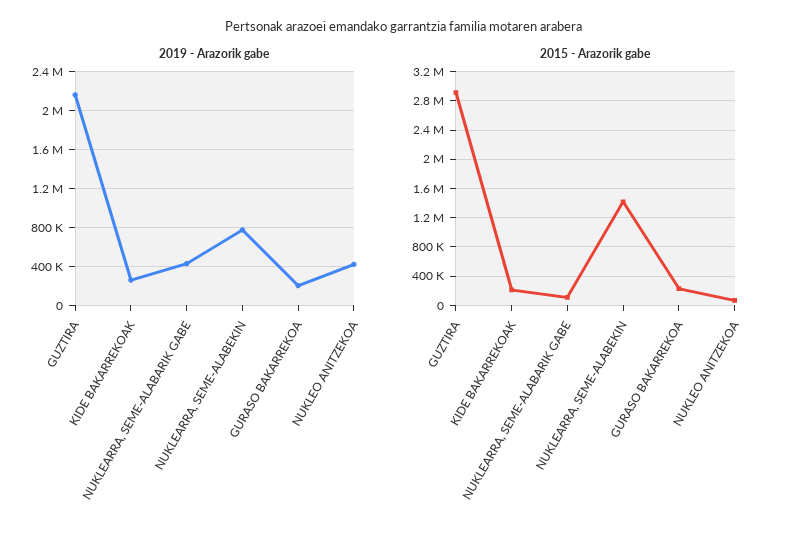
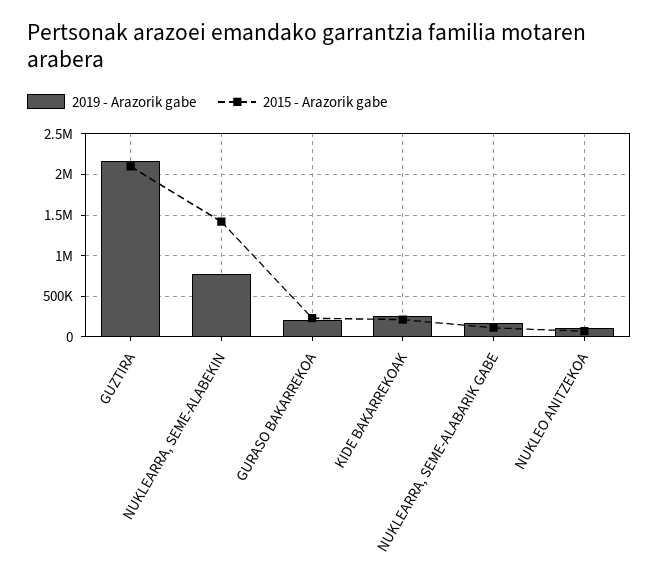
  {
    "2019 - Arazorik gabe": {
      "GUZTIRA": 2200000,
      "KIDE BAKARREKOAK": 300000,
-     "NUKLEARRA, SEME-ALABARIK GABE": 400000,
+     "NUKLEARRA, SEME-ALABARIK GABE": 200000,
      "NUKLEARRA, SEME-ALABEKIN": 800000,
      "GURASO BAKARREKOA": 200000,
-     "NUKLEO ANITZEKOA": 400000
+     "NUKLEO ANITZEKOA": 100000
    },
    "2015 - Arazorik gabe": {
-     "GUZTIRA": 2900000,
+     "GUZTIRA": 2100000,
      "KIDE BAKARREKOAK": 200000,
      "NUKLEARRA, SEME-ALABARIK GABE": 100000,
      "NUKLEARRA, SEME-ALABEKIN": 1400000,
      "GURASO BAKARREKOA": 200000,
      "NUKLEO ANITZEKOA": 100000
    }
  }

